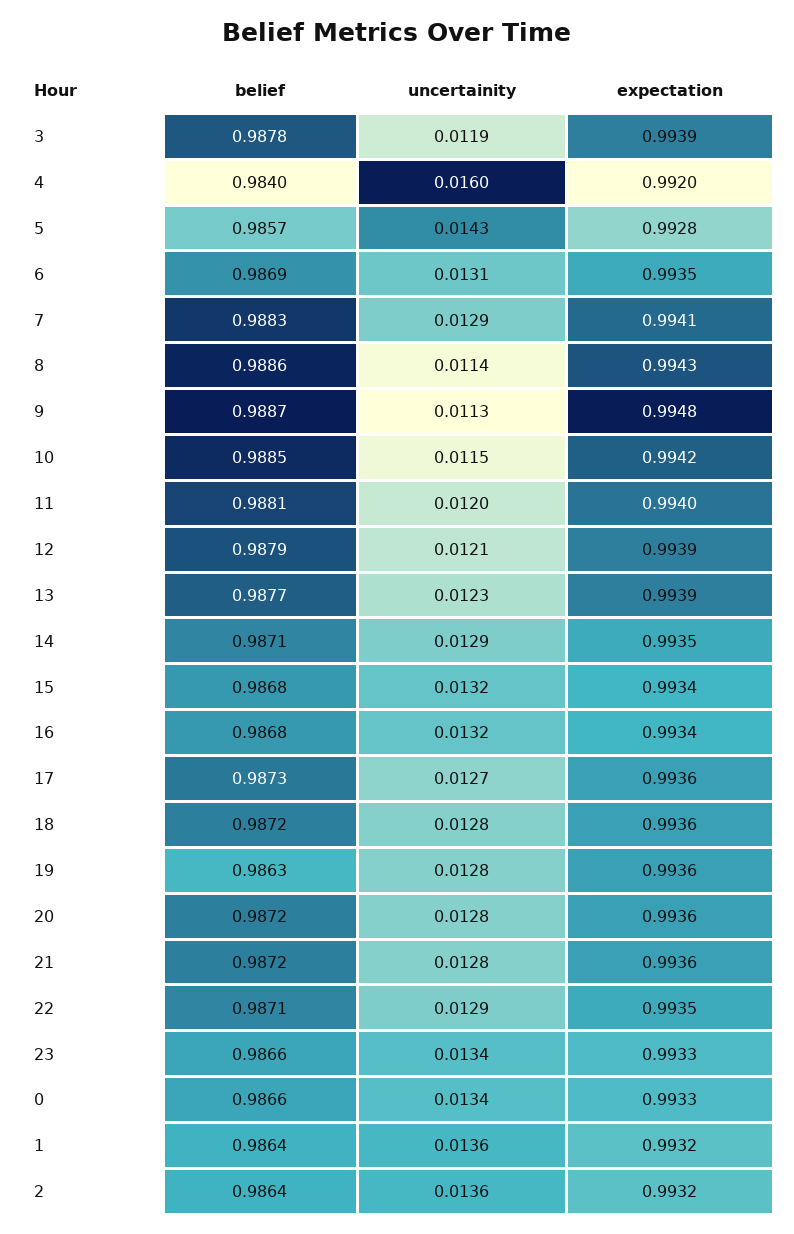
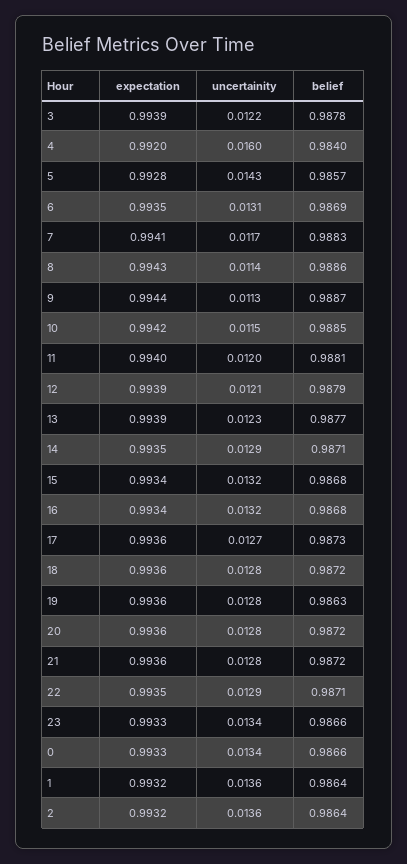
  {
    "belief": {
      "3": 0.9878,
      "4": 0.984,
      "5": 0.9857,
      "6": 0.9869,
      "7": 0.9883,
      "8": 0.9886,
      "9": 0.9887,
      "10": 0.9885,
      "11": 0.9881,
      "12": 0.9879,
      "13": 0.9877,
      "14": 0.9871,
      "15": 0.9868,
      "16": 0.9868,
      "17": 0.9873,
      "18": 0.9872,
      "19": 0.9863,
      "20": 0.9872,
      "21": 0.9872,
      "22": 0.9871,
      "23": 0.9866,
      "0": 0.9866,
      "1": 0.9864,
      "2": 0.9864
    },
    "uncertainity": {
-     "3": 0.0119,
+     "3": 0.0122,
      "4": 0.016,
      "5": 0.0143,
      "6": 0.0131,
-     "7": 0.0129,
+     "7": 0.0117,
      "8": 0.0114,
      "9": 0.0113,
      "10": 0.0115,
      "11": 0.012,
      "12": 0.0121,
      "13": 0.0123,
      "14": 0.0129,
      "15": 0.0132,
      "16": 0.0132,
      "17": 0.0127,
      "18": 0.0128,
      "19": 0.0128,
      "20": 0.0128,
      "21": 0.0128,
      "22": 0.0129,
      "23": 0.0134,
      "0": 0.0134,
      "1": 0.0136,
      "2": 0.0136
    },
    "expectation": {
      "3": 0.9939,
      "4": 0.992,
      "5": 0.9928,
      "6": 0.9935,
      "7": 0.9941,
      "8": 0.9943,
-     "9": 0.9948,
+     "9": 0.9944,
      "10": 0.9942,
      "11": 0.994,
      "12": 0.9939,
      "13": 0.9939,
      "14": 0.9935,
      "15": 0.9934,
      "16": 0.9934,
      "17": 0.9936,
      "18": 0.9936,
      "19": 0.9936,
      "20": 0.9936,
      "21": 0.9936,
      "22": 0.9935,
      "23": 0.9933,
      "0": 0.9933,
      "1": 0.9932,
      "2": 0.9932
    }
  }

